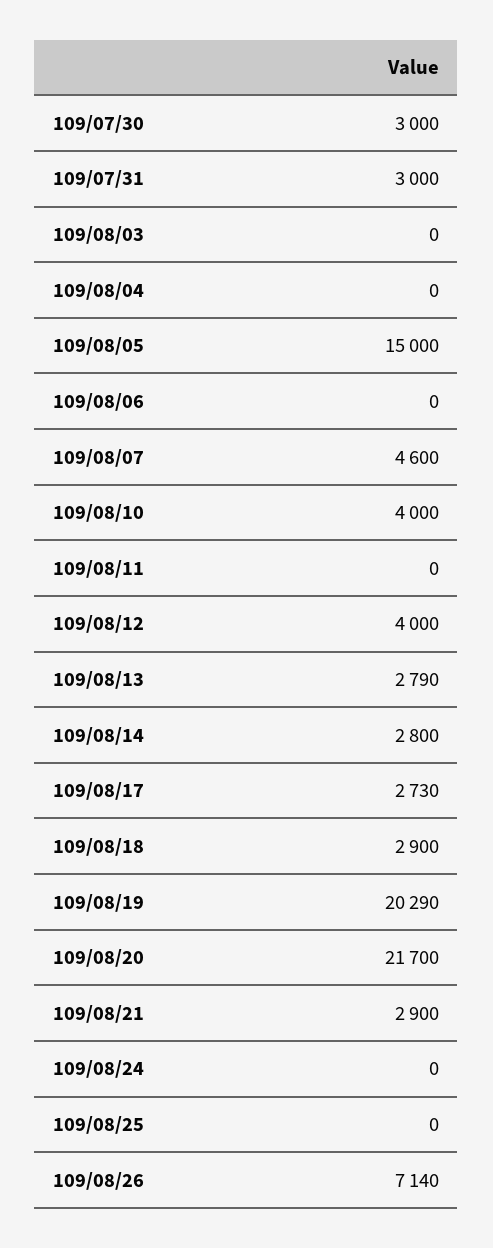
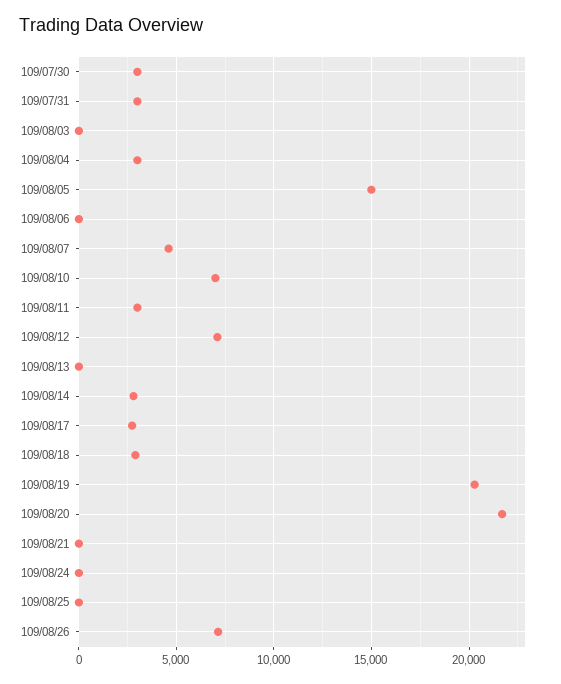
  {
    "109/07/30": 3000,
    "109/07/31": 3000,
    "109/08/03": 0,
-   "109/08/04": 0,
+   "109/08/04": 3000,
    "109/08/05": 15000,
    "109/08/06": 0,
    "109/08/07": 4600,
-   "109/08/10": 4000,
+   "109/08/10": 7000,
-   "109/08/11": 0,
+   "109/08/11": 3000,
-   "109/08/12": 4000,
+   "109/08/12": 7000,
-   "109/08/13": 2790,
+   "109/08/13": 0,
    "109/08/14": 2800,
    "109/08/17": 2730,
    "109/08/18": 2900,
    "109/08/19": 20290,
    "109/08/20": 21700,
-   "109/08/21": 2900,
+   "109/08/21": 0,
    "109/08/24": 0,
    "109/08/25": 0,
    "109/08/26": 7140
  }

